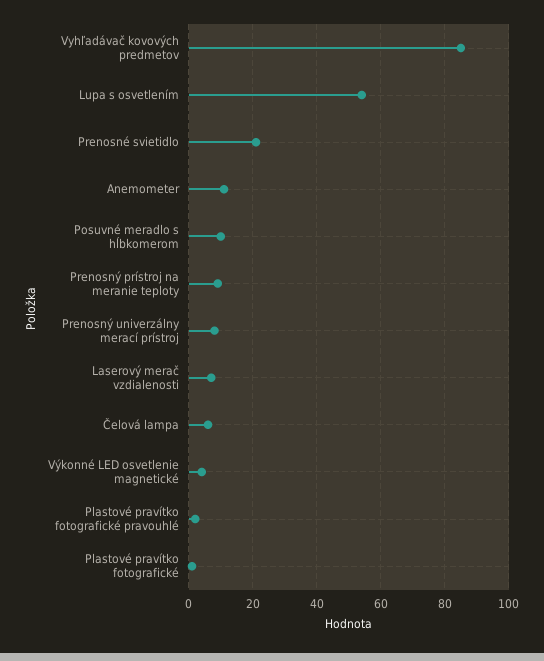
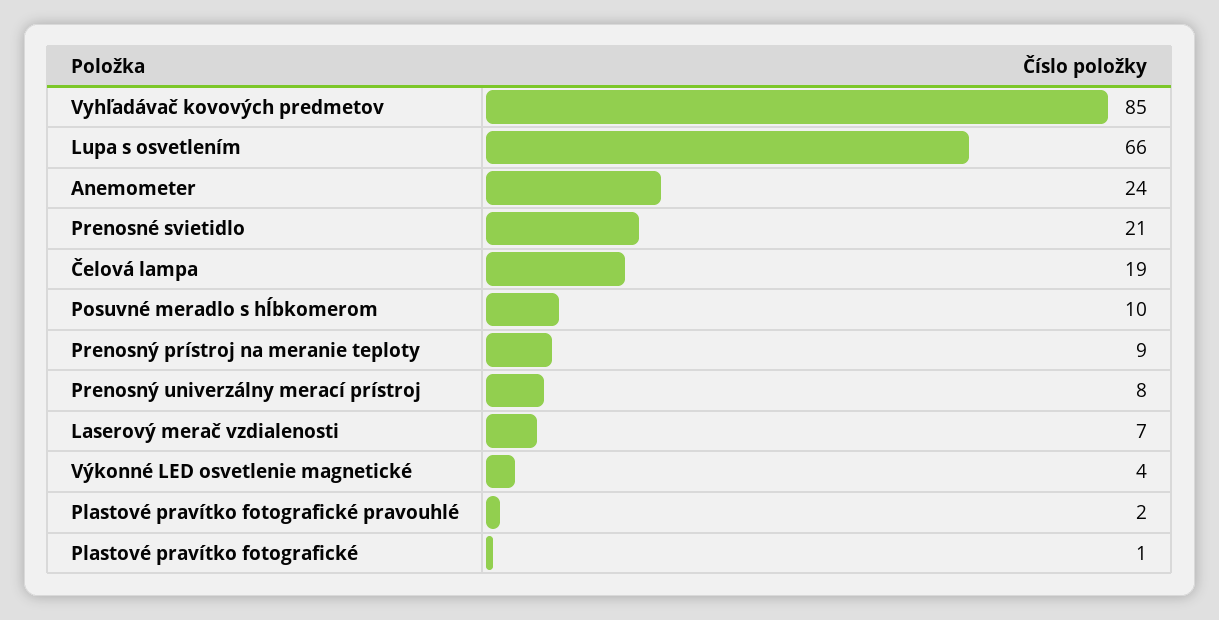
  {
    "Vyhľadávač kovových predmetov": 85,
-   "Lupa s osvetlením": 55,
+   "Lupa s osvetlením": 66,
    "Prenosné svietidlo": 21,
-   "Anemometer": 10,
+   "Anemometer": 24,
    "Posuvné meradlo s hĺbkomerom": 10,
    "Prenosný prístroj na meranie teploty": 9,
    "Prenosný univerzálny merací prístroj": 8,
    "Laserový merač vzdialenosti": 7,
-   "Čelová lampa": 5,
+   "Čelová lampa": 19,
    "Výkonné LED osvetlenie magnetické": 4,
    "Plastové pravítko fotografické pravouhlé": 2,
    "Plastové pravítko fotografické": 1
  }

